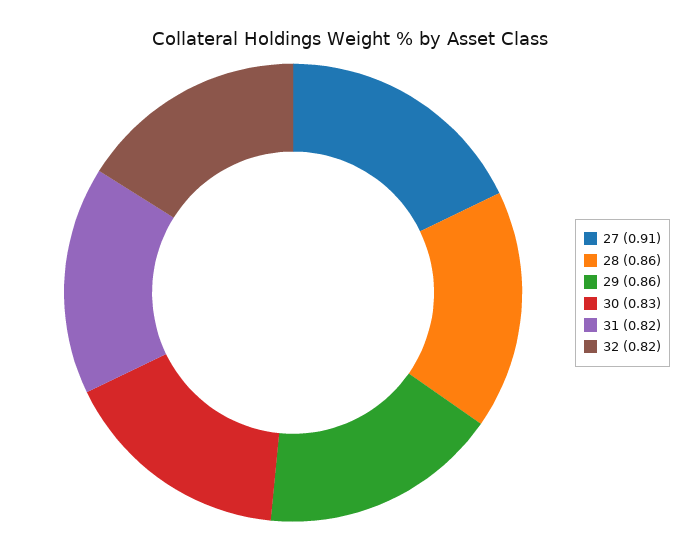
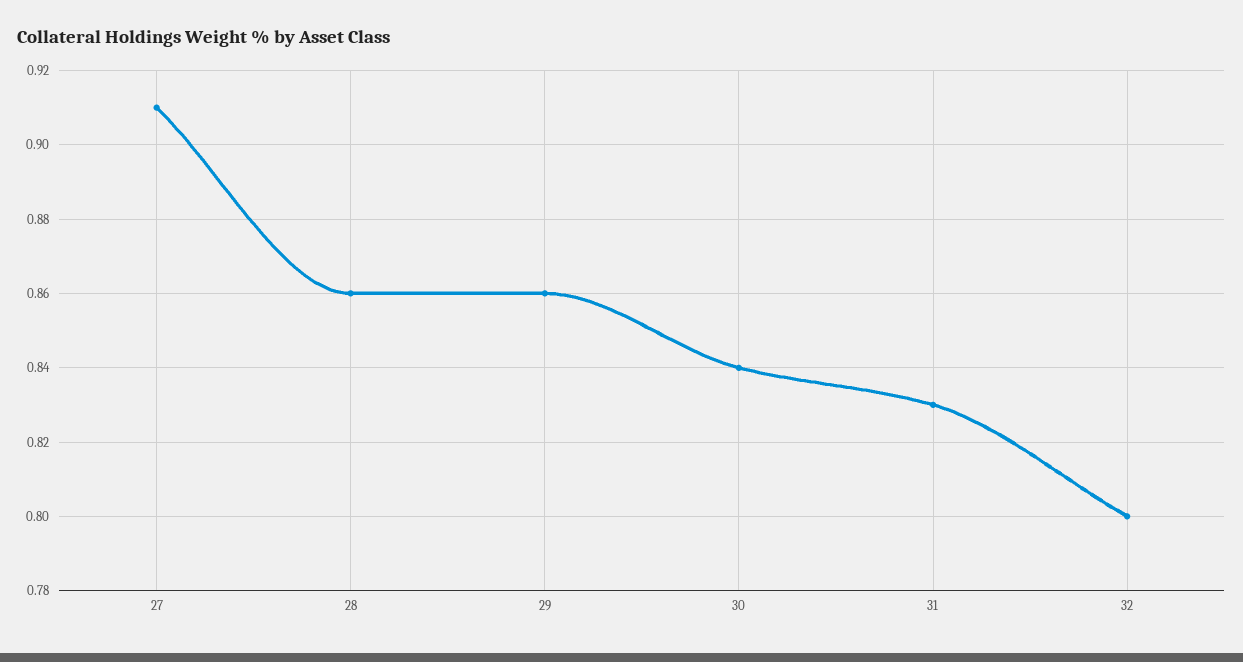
  {
    "27": 0.91,
    "28": 0.86,
    "29": 0.86,
-   "30": 0.83,
+   "30": 0.84,
-   "31": 0.82,
+   "31": 0.83,
-   "32": 0.82
+   "32": 0.8
  }

